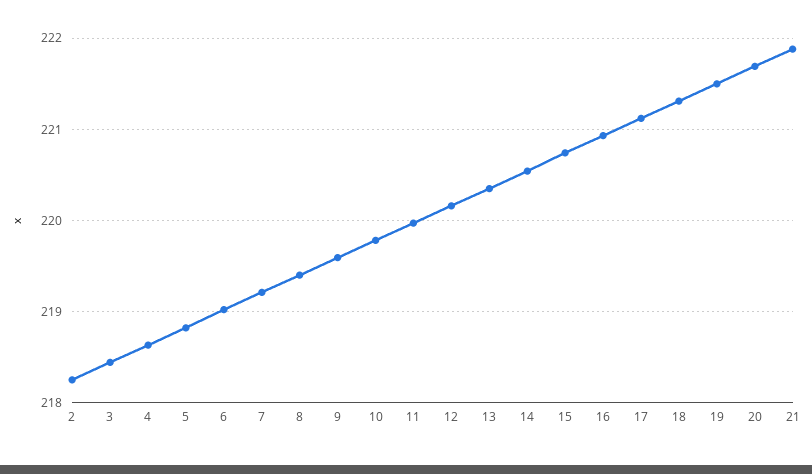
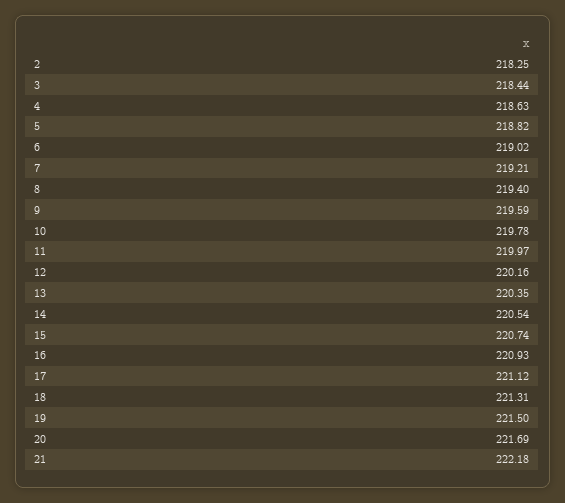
  {
    "2": 218.25,
    "3": 218.44,
    "4": 218.63,
    "5": 218.82,
    "6": 219.02,
    "7": 219.21,
    "8": 219.4,
    "9": 219.59,
    "10": 219.78,
    "11": 219.97,
    "12": 220.16,
    "13": 220.35,
    "14": 220.54,
    "15": 220.74,
    "16": 220.93,
    "17": 221.12,
    "18": 221.31,
    "19": 221.5,
    "20": 221.69,
-   "21": 221.9
+   "21": 222.18
  }

